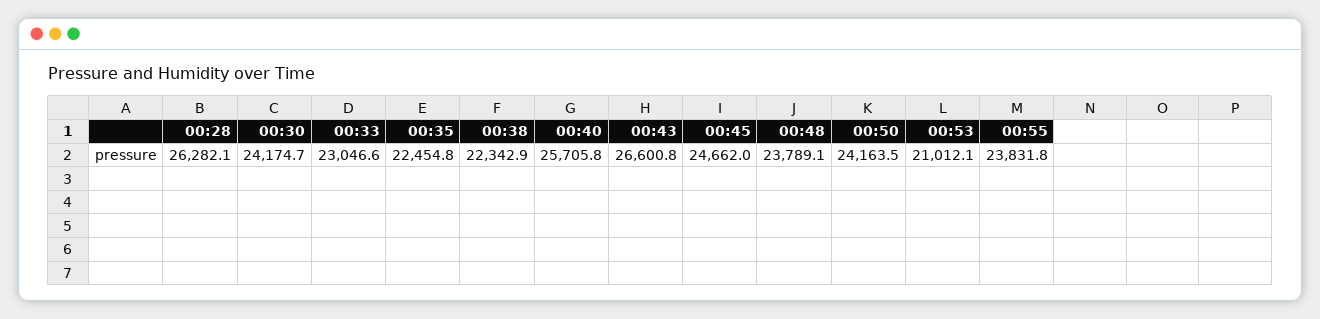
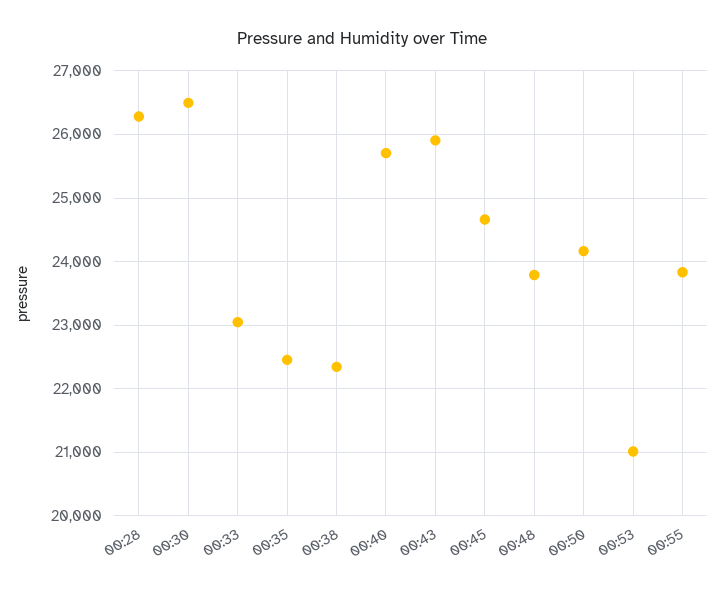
  {
    "00:28": 26282.1,
-   "00:30": 24174.7,
+   "00:30": 26500,
    "00:33": 23046.6,
    "00:35": 22454.8,
    "00:38": 22342.9,
    "00:40": 25705.8,
-   "00:43": 26600.8,
+   "00:43": 25900,
    "00:45": 24662,
    "00:48": 23789.1,
    "00:50": 24163.5,
    "00:53": 21012.1,
    "00:55": 23831.8
  }

